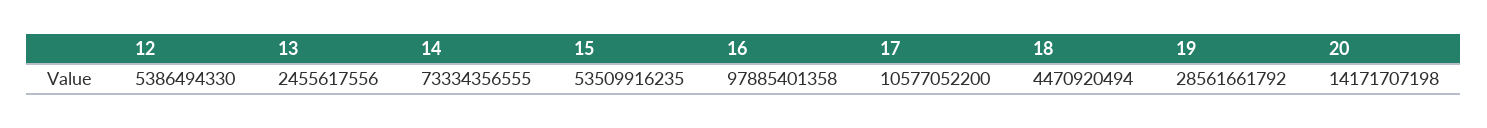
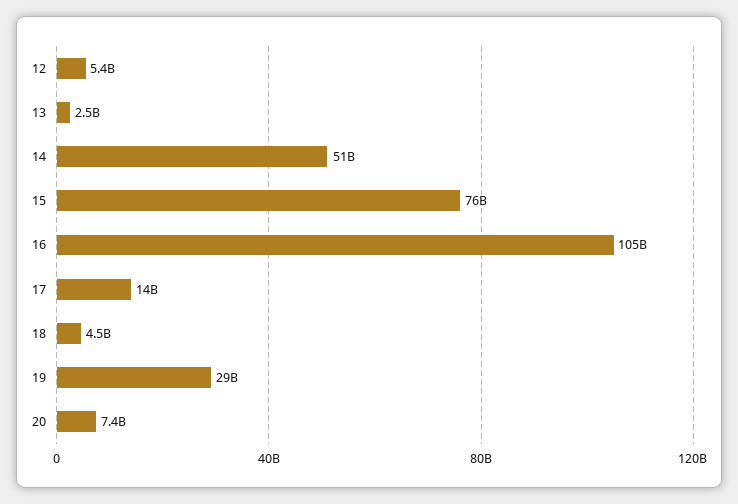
  {
    "12": 5386494330,
    "13": 2455617556,
-   "14": 73334356555,
+   "14": 51000000000,
-   "15": 53509916235,
+   "15": 76000000000,
-   "16": 97885401358,
+   "16": 105000000000,
-   "17": 10577052200,
+   "17": 14000000000,
    "18": 4470920494,
    "19": 28561661792,
-   "20": 14171707198
+   "20": 7400000000
  }

